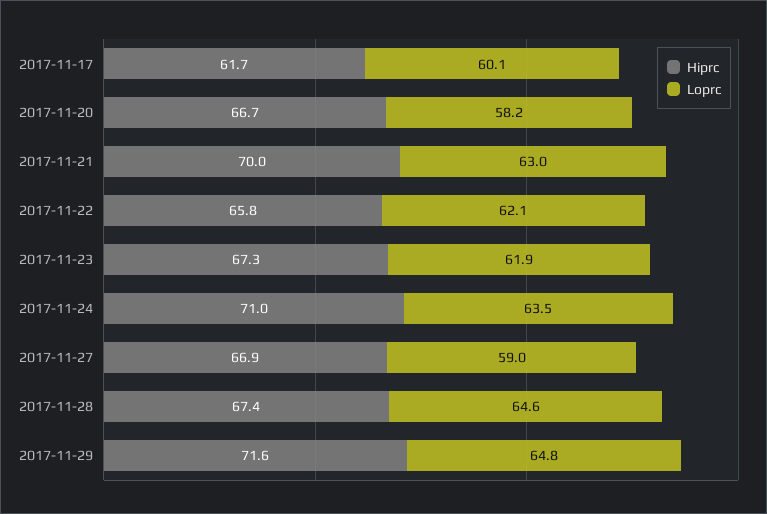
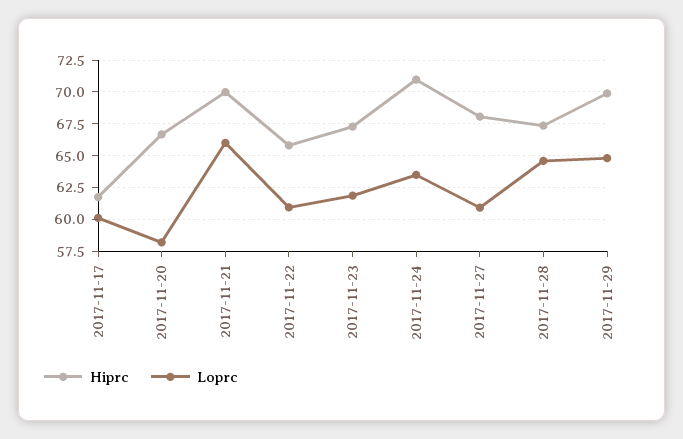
  {
    "Hiprc": {
      "2017-11-17": 61.7,
      "2017-11-20": 66.7,
      "2017-11-21": 70,
      "2017-11-22": 65.8,
      "2017-11-23": 67.3,
      "2017-11-24": 71,
-     "2017-11-27": 66.9,
+     "2017-11-27": 68,
      "2017-11-28": 67.4,
-     "2017-11-29": 71.6
+     "2017-11-29": 70
    },
    "Loprc": {
      "2017-11-17": 60.1,
      "2017-11-20": 58.2,
-     "2017-11-21": 63,
+     "2017-11-21": 66,
-     "2017-11-22": 62.1,
+     "2017-11-22": 61,
      "2017-11-23": 61.9,
      "2017-11-24": 63.5,
-     "2017-11-27": 59,
+     "2017-11-27": 61,
      "2017-11-28": 64.6,
      "2017-11-29": 64.8
    }
  }

